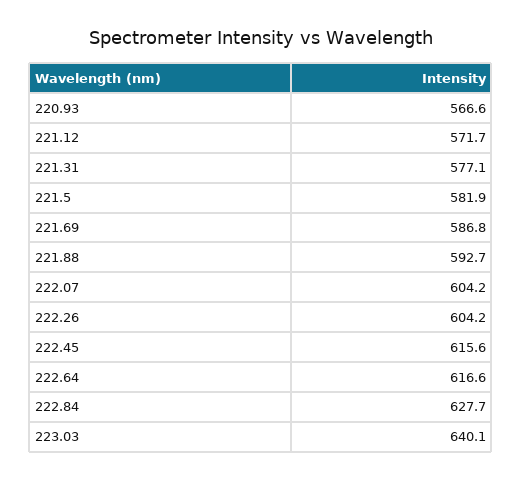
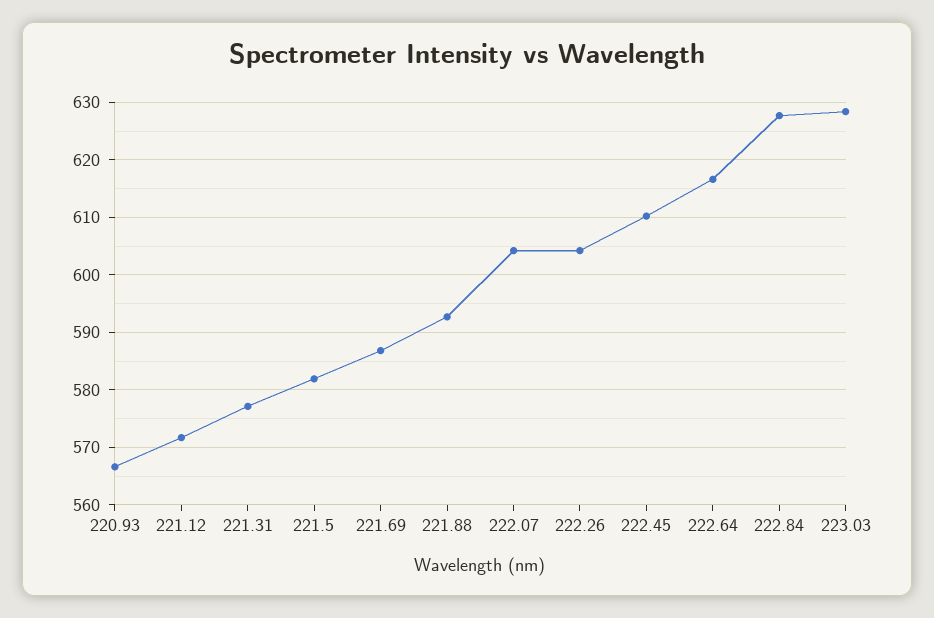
  {
    "220.93": 566.6,
    "221.12": 571.7,
    "221.31": 577.1,
    "221.5": 581.9,
    "221.69": 586.8,
    "221.88": 592.7,
    "222.07": 604.2,
    "222.26": 604.2,
-   "222.45": 615.6,
+   "222.45": 610,
    "222.64": 616.6,
    "222.84": 627.7,
-   "223.03": 640.1
+   "223.03": 628
  }

